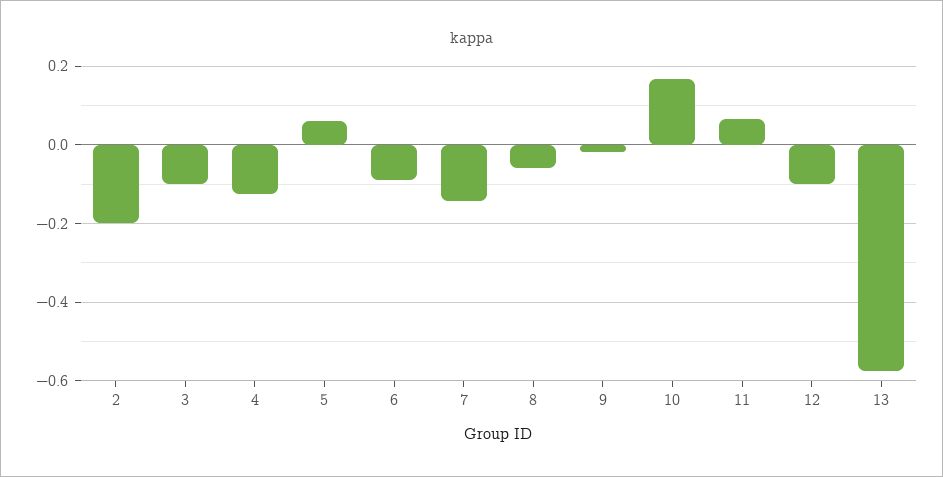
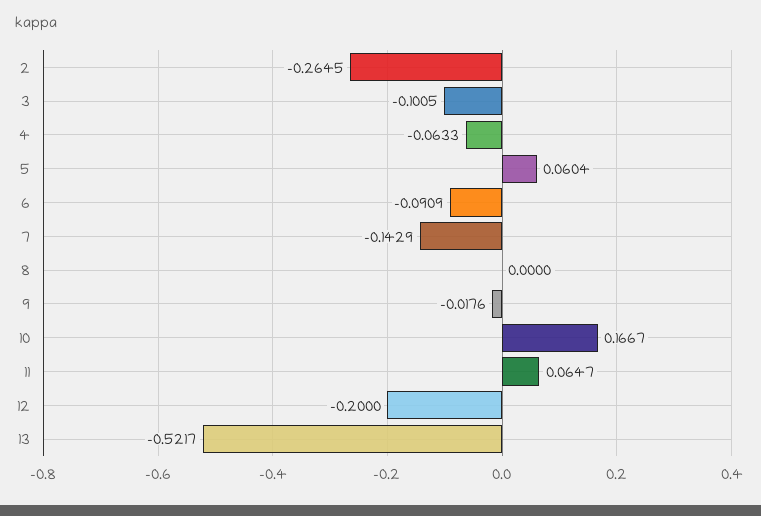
  {
-   "2": -0.2,
+   "2": -0.2645,
    "3": -0.1005,
-   "4": -0.12,
+   "4": -0.0633,
    "5": 0.0604,
    "6": -0.0909,
    "7": -0.1429,
-   "8": -0.06,
+   "8": 0,
    "9": -0.0176,
    "10": 0.1667,
    "11": 0.0647,
-   "12": -0.1,
+   "12": -0.2,
-   "13": -0.58
+   "13": -0.5217
  }

